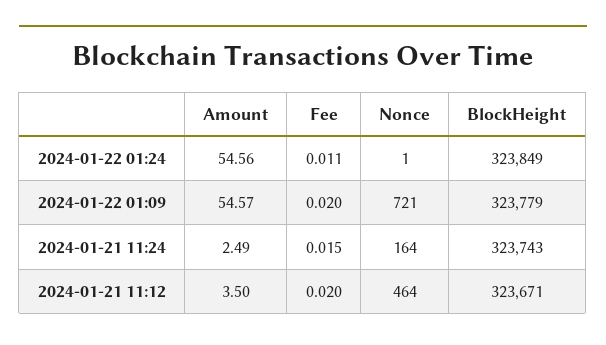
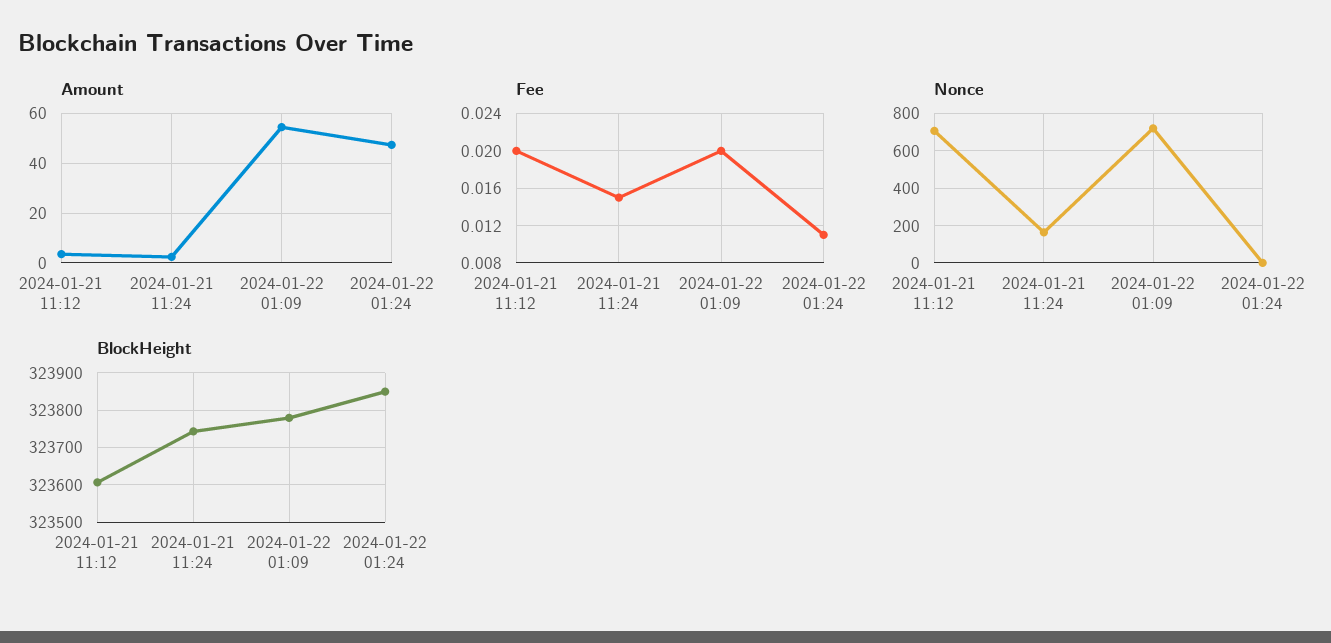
  {
    "Amount": {
-     "2024-01-22 01:24": 54.56,
+     "2024-01-22 01:24": 47.5,
      "2024-01-22 01:09": 54.57,
      "2024-01-21 11:24": 2.49,
      "2024-01-21 11:12": 3.5
    },
    "Fee": {
      "2024-01-22 01:24": 0.011,
      "2024-01-22 01:09": 0.02,
      "2024-01-21 11:24": 0.015,
      "2024-01-21 11:12": 0.02
    },
    "Nonce": {
      "2024-01-22 01:24": 1,
      "2024-01-22 01:09": 721,
      "2024-01-21 11:24": 164,
-     "2024-01-21 11:12": 464
+     "2024-01-21 11:12": 700
    },
    "BlockHeight": {
      "2024-01-22 01:24": 323849,
      "2024-01-22 01:09": 323779,
      "2024-01-21 11:24": 323743,
-     "2024-01-21 11:12": 323671
+     "2024-01-21 11:12": 323600
    }
  }

